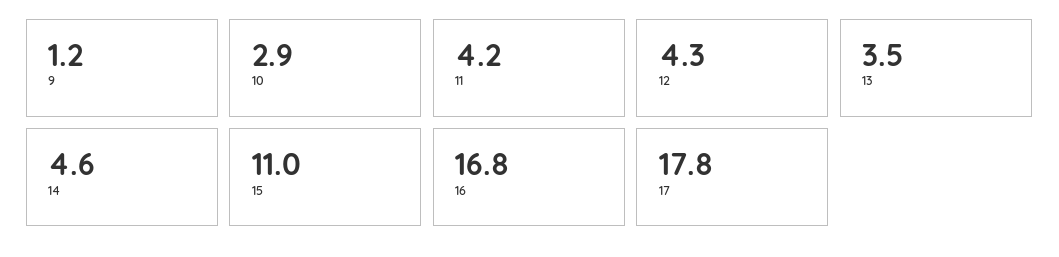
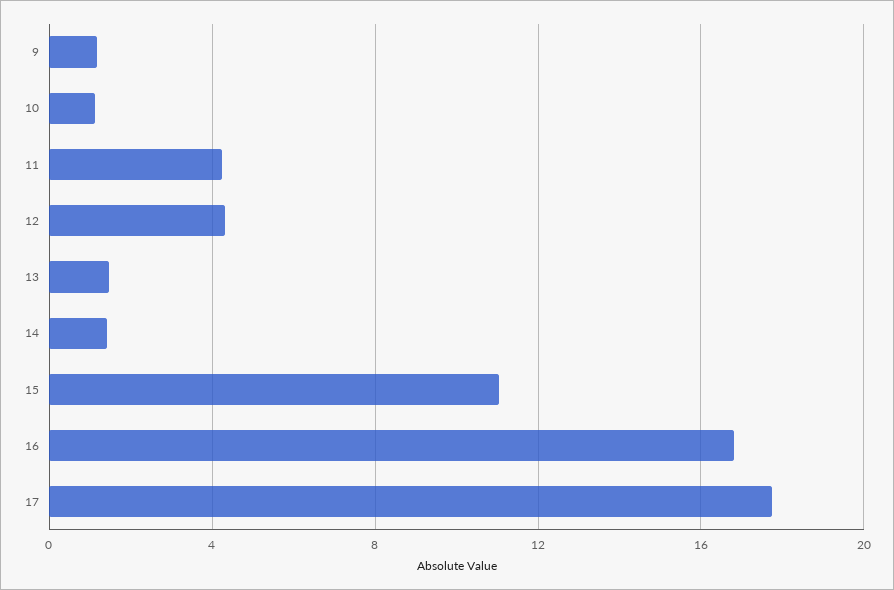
  {
    "9": 1.2,
-   "10": 2.9,
+   "10": 1,
    "11": 4.2,
    "12": 4.3,
-   "13": 3.5,
+   "13": 1.5,
-   "14": 4.6,
+   "14": 1.5,
    "15": 11,
    "16": 16.8,
    "17": 17.8
  }

